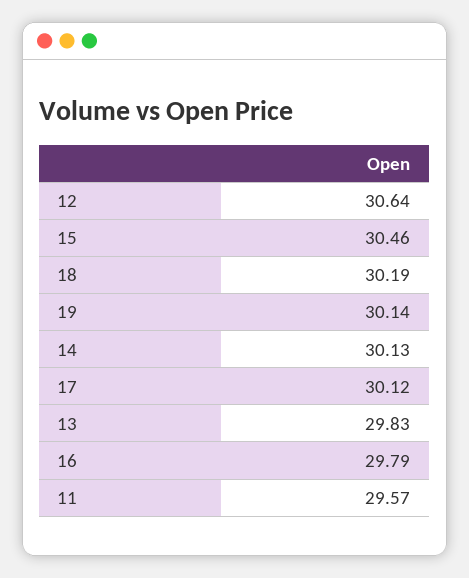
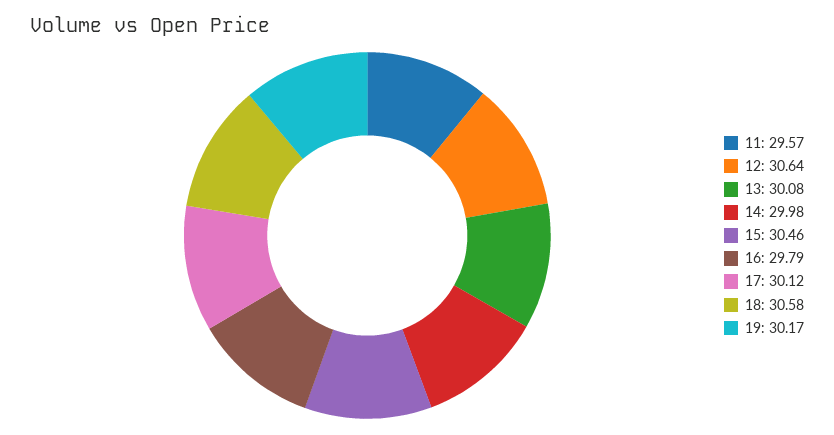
  {
    "12": 30.64,
    "15": 30.46,
-   "18": 30.19,
+   "18": 30.58,
-   "19": 30.14,
+   "19": 30.17,
-   "14": 30.13,
+   "14": 29.98,
    "17": 30.12,
-   "13": 29.83,
+   "13": 30.08,
    "16": 29.79,
    "11": 29.57
  }

